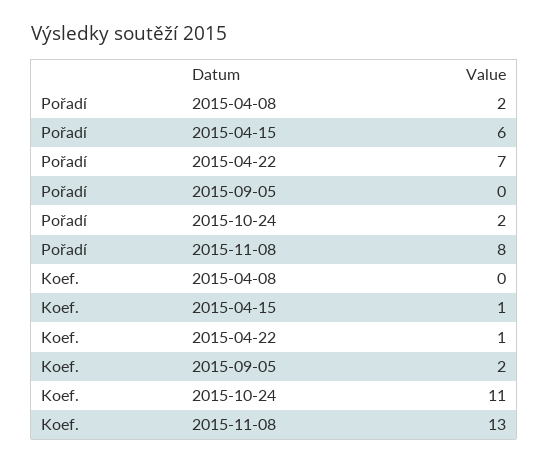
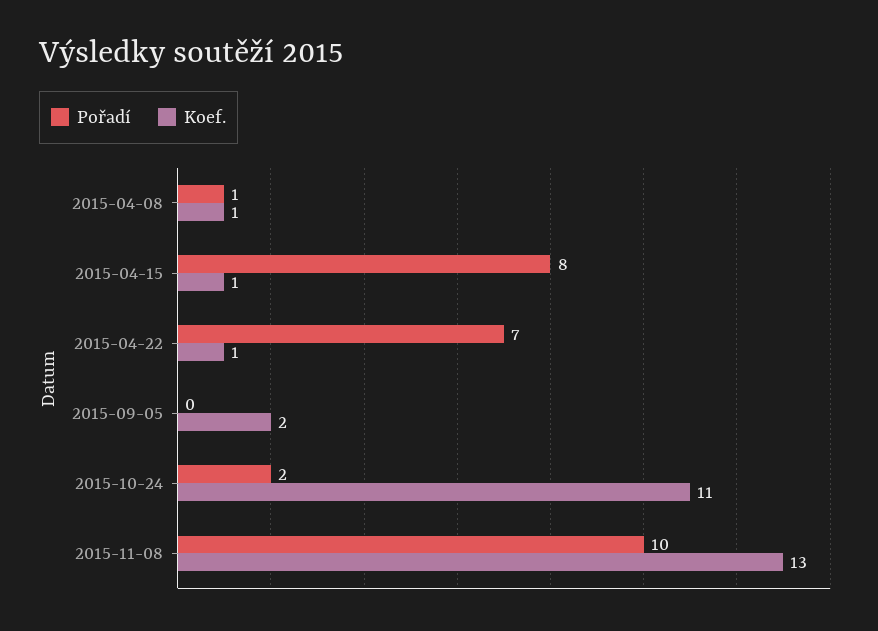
  {
    "Pořadí": {
-     "2015-04-08": 2,
+     "2015-04-08": 1,
-     "2015-04-15": 6,
+     "2015-04-15": 8,
      "2015-04-22": 7,
      "2015-09-05": 0,
      "2015-10-24": 2,
-     "2015-11-08": 8
+     "2015-11-08": 10
    },
    "Koef.": {
-     "2015-04-08": 0,
+     "2015-04-08": 1,
      "2015-04-15": 1,
      "2015-04-22": 1,
      "2015-09-05": 2,
      "2015-10-24": 11,
      "2015-11-08": 13
    }
  }

